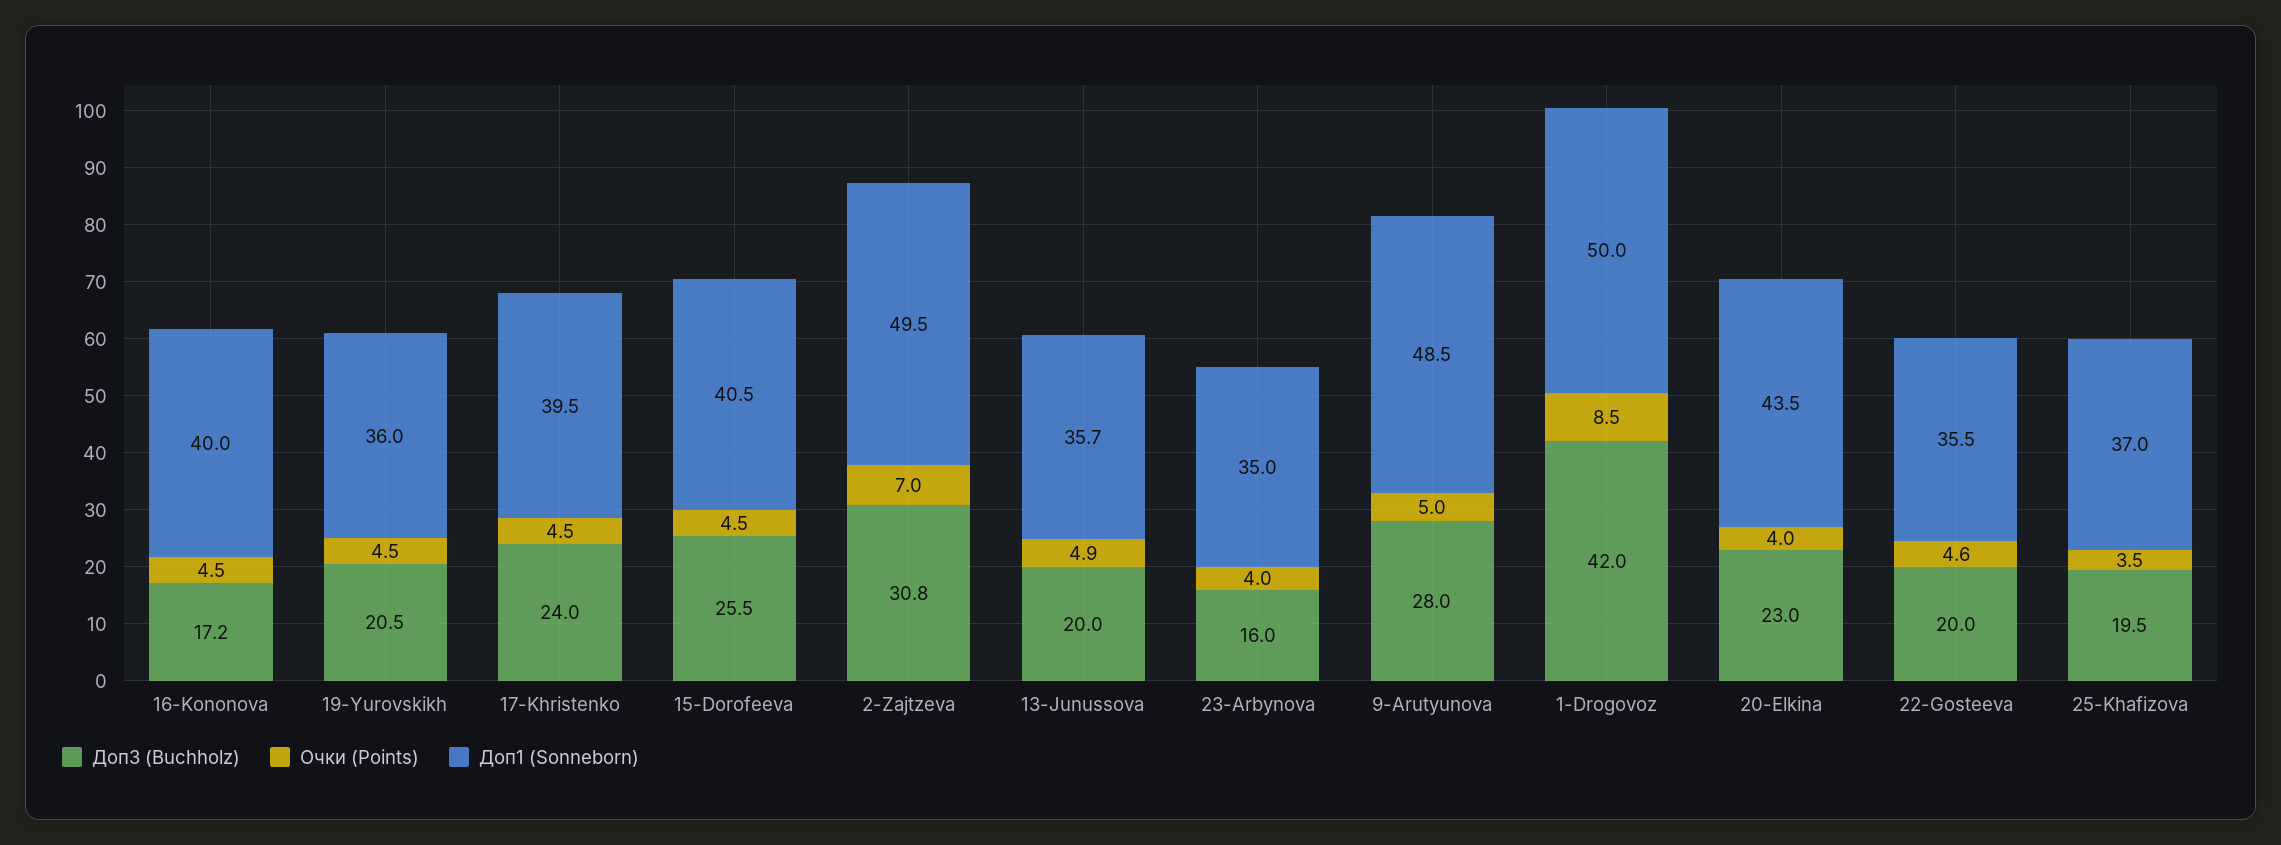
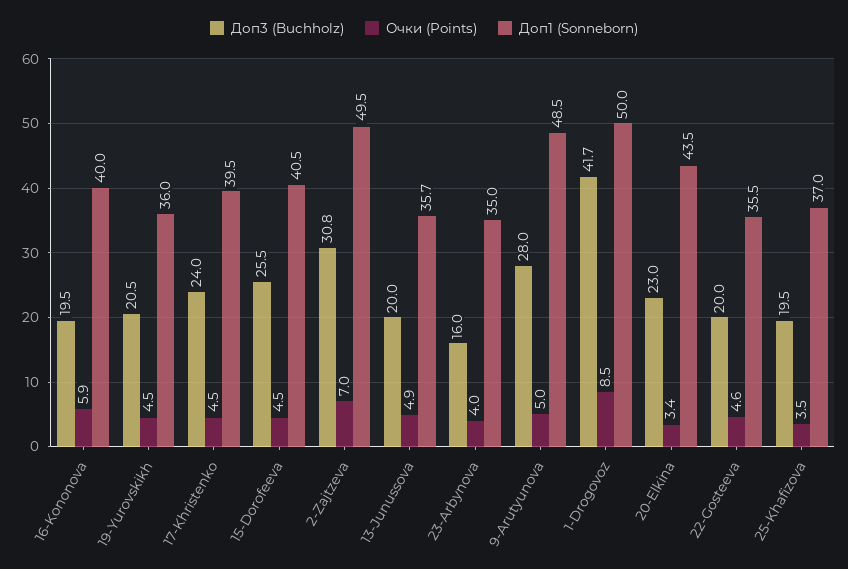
  {
    "Доп3 (Buchholz)": {
-     "16-Kononova": 17.2,
+     "16-Kononova": 19.5,
      "19-Yurovskikh": 20.5,
      "17-Khristenko": 24,
      "15-Dorofeeva": 25.5,
      "2-Zajtzeva": 30.8,
      "13-Junussova": 20,
      "23-Arbynova": 16,
      "9-Arutyunova": 28,
-     "1-Drogovoz": 42,
+     "1-Drogovoz": 41.7,
      "20-Elkina": 23,
      "22-Gosteeva": 20,
      "25-Khafizova": 19.5
    },
    "Очки (Points)": {
-     "16-Kononova": 4.5,
+     "16-Kononova": 5.9,
      "19-Yurovskikh": 4.5,
      "17-Khristenko": 4.5,
      "15-Dorofeeva": 4.5,
      "2-Zajtzeva": 7,
      "13-Junussova": 4.9,
      "23-Arbynova": 4,
      "9-Arutyunova": 5,
      "1-Drogovoz": 8.5,
-     "20-Elkina": 4,
+     "20-Elkina": 3.4,
      "22-Gosteeva": 4.6,
      "25-Khafizova": 3.5
    },
    "Доп1 (Sonneborn)": {
      "16-Kononova": 40,
      "19-Yurovskikh": 36,
      "17-Khristenko": 39.5,
      "15-Dorofeeva": 40.5,
      "2-Zajtzeva": 49.5,
      "13-Junussova": 35.7,
      "23-Arbynova": 35,
      "9-Arutyunova": 48.5,
      "1-Drogovoz": 50,
      "20-Elkina": 43.5,
      "22-Gosteeva": 35.5,
      "25-Khafizova": 37
    }
  }

